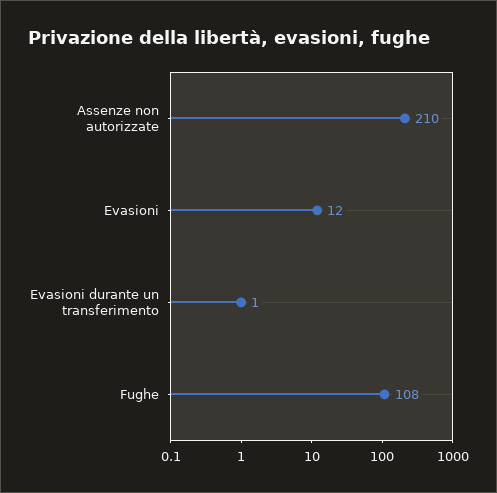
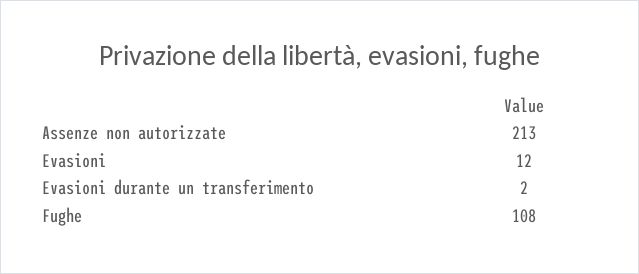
  {
-   "Assenze non autorizzate": 210,
+   "Assenze non autorizzate": 213,
    "Evasioni": 12,
-   "Evasioni durante un transferimento": 1,
+   "Evasioni durante un transferimento": 2,
    "Fughe": 108
  }

